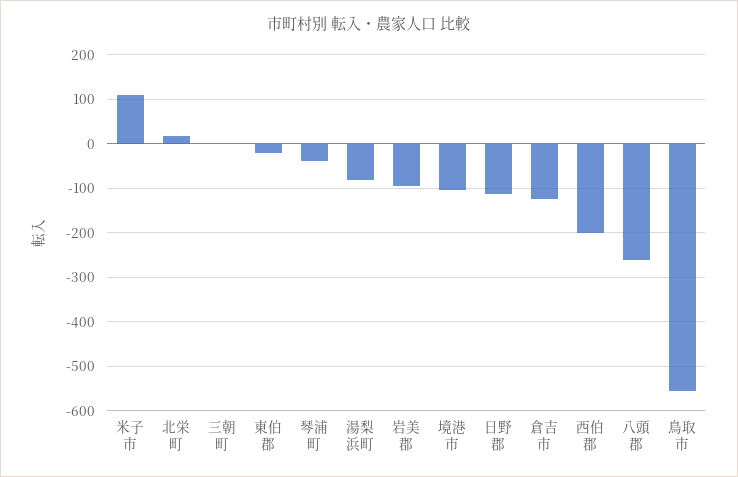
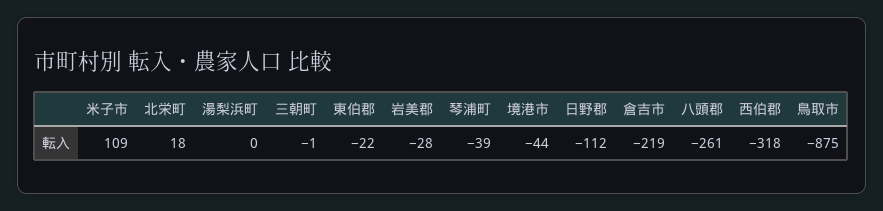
  {
    "米子市": 109,
    "北栄町": 18,
    "三朝町": -1,
    "東伯郡": -22,
    "琴浦町": -39,
-   "湯梨浜町": -80,
+   "湯梨浜町": 0,
-   "岩美郡": -100,
+   "岩美郡": -28,
-   "境港市": -100,
+   "境港市": -44,
    "日野郡": -112,
-   "倉吉市": -120,
+   "倉吉市": -219,
-   "西伯郡": -200,
+   "西伯郡": -318,
    "八頭郡": -261,
-   "鳥取市": -560
+   "鳥取市": -875
  }

